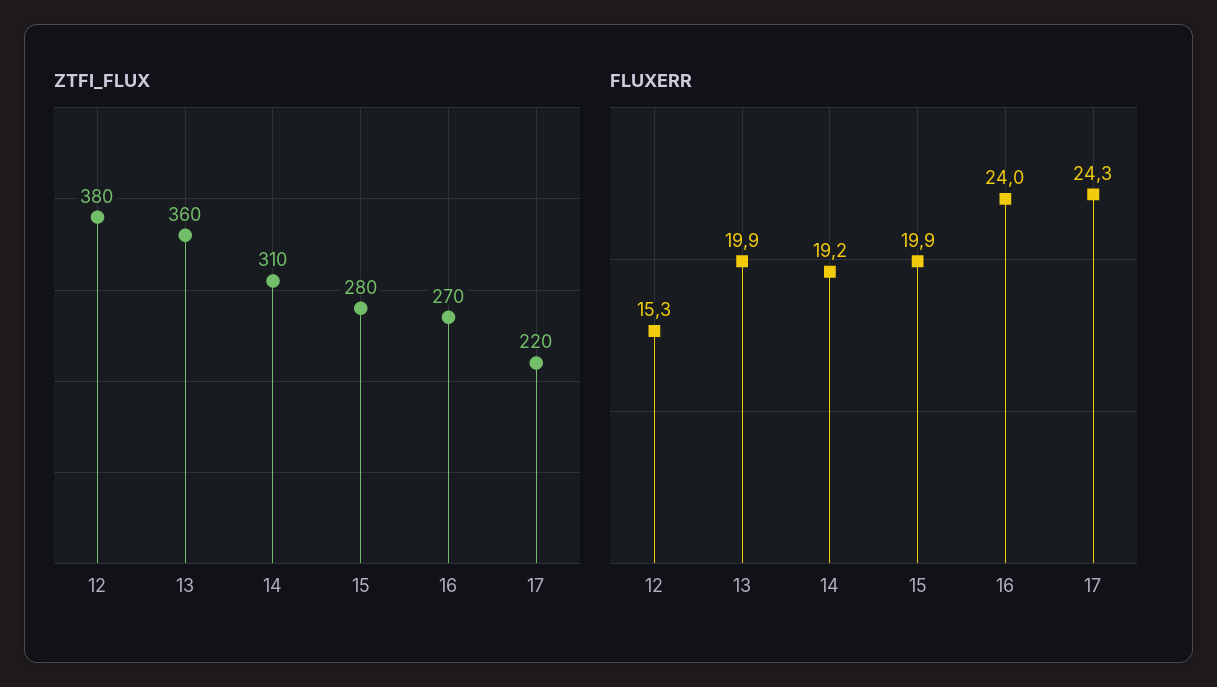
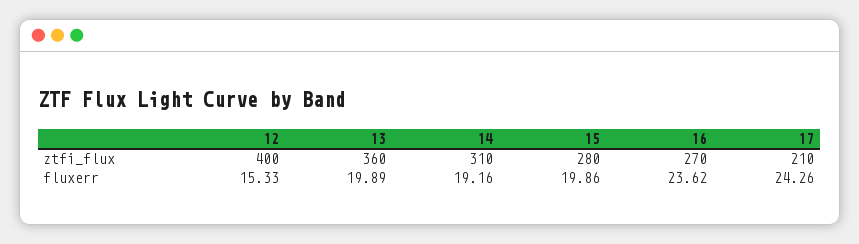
  {
    "ZTFI_FLUX": {
-     "12": 380,
+     "12": 400,
      "13": 360,
      "14": 310,
      "15": 280,
      "16": 270,
-     "17": 220
+     "17": 210
    },
    "FLUXERR": {
      "12": 15.33,
      "13": 19.89,
      "14": 19.16,
      "15": 19.86,
-     "16": 24,
+     "16": 23.62,
      "17": 24.26
    }
  }

